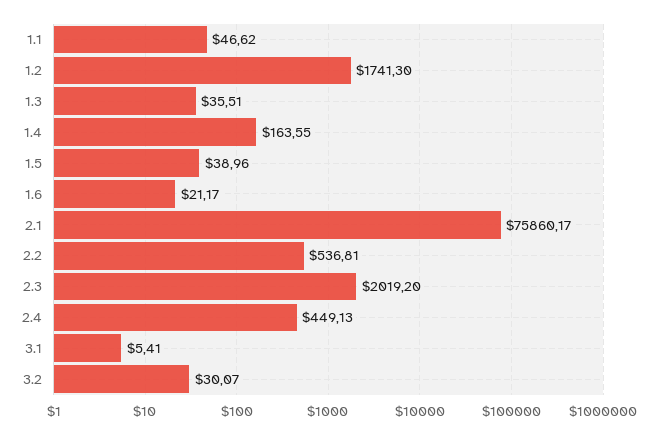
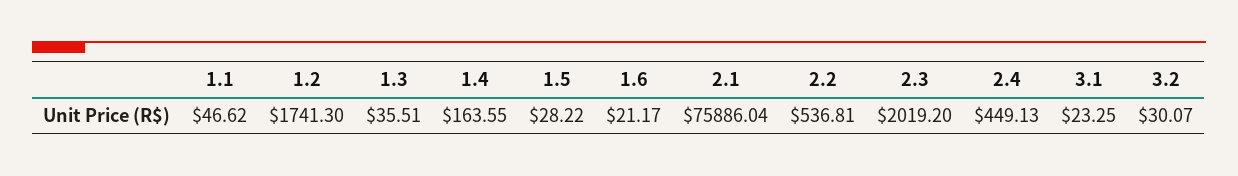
  {
    "1.1": 46.62,
    "1.2": 1741.3,
    "1.3": 35.51,
    "1.4": 163.55,
-   "1.5": 38.96,
+   "1.5": 28.22,
    "1.6": 21.17,
-   "2.1": 75860.17,
+   "2.1": 75886.04,
    "2.2": 536.81,
    "2.3": 2019.2,
    "2.4": 449.13,
-   "3.1": 5.41,
+   "3.1": 23.25,
    "3.2": 30.07
  }

